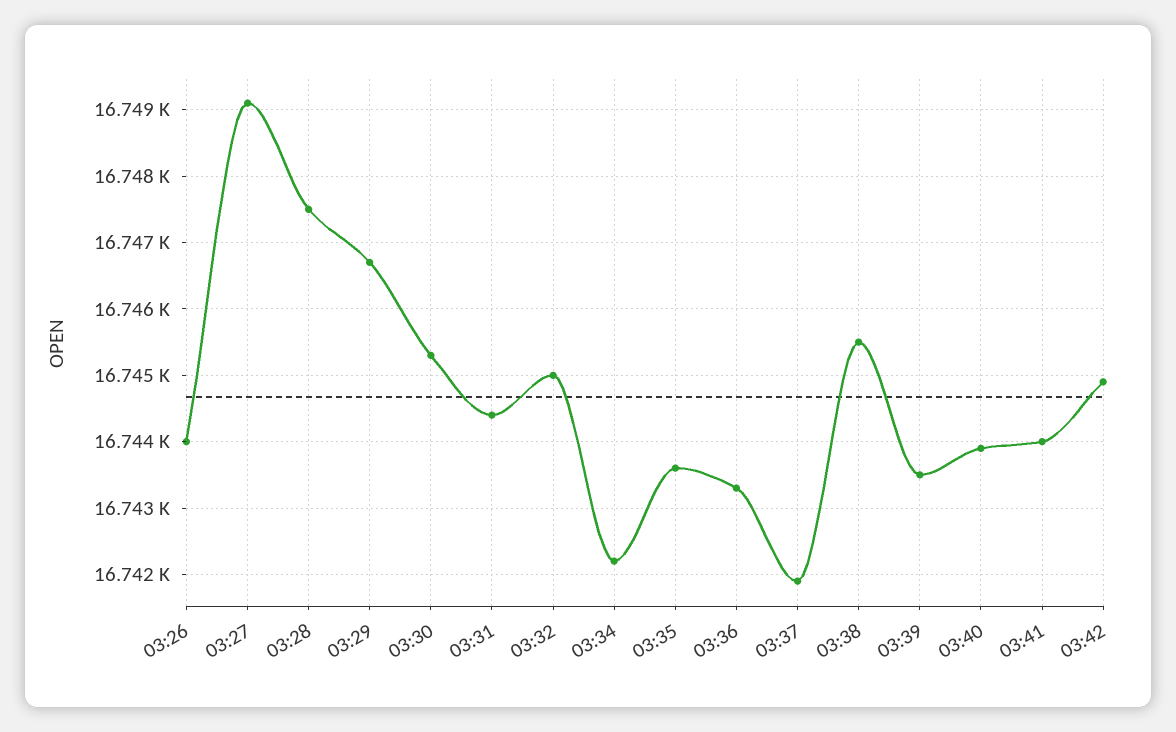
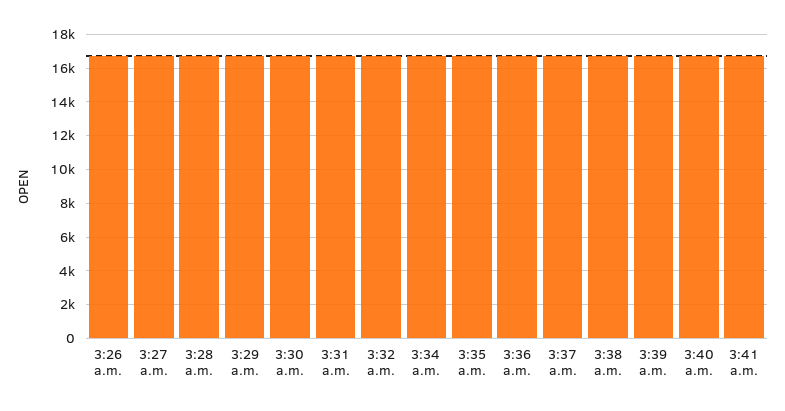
  {
    "03:26": 16744,
    "03:27": 16749.1,
    "03:28": 16747.5,
    "03:29": 16746.7,
    "03:30": 16745.3,
    "03:31": 16744.4,
    "03:32": 16745,
    "03:34": 16742.2,
    "03:35": 16743.6,
    "03:36": 16743.3,
    "03:37": 16741.9,
    "03:38": 16745.5,
    "03:39": 16743.5,
    "03:40": 16743.9,
-   "03:41": 16744,
+   "03:41": 16744
-   "03:42": 16744.9
  }

